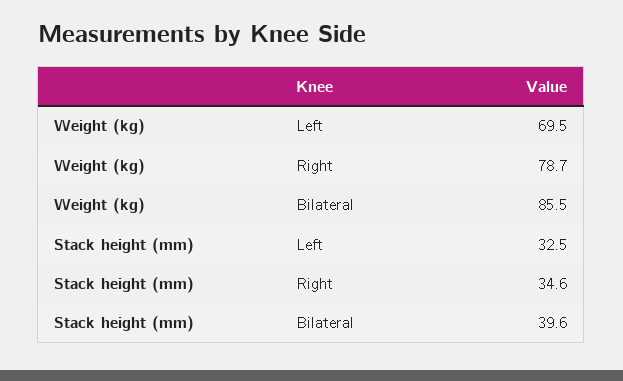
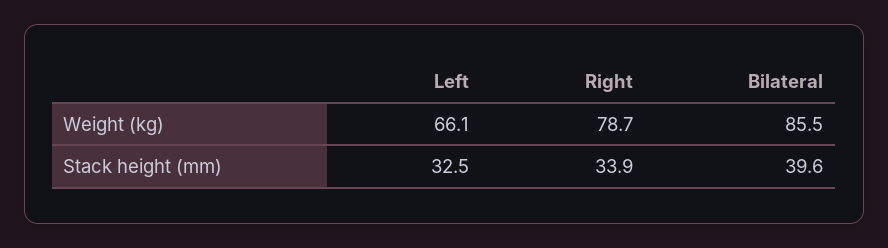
  {
    "Weight (kg)": {
-     "Left": 69.5,
+     "Left": 66.1,
      "Right": 78.7,
      "Bilateral": 85.5
    },
    "Stack height (mm)": {
      "Left": 32.5,
-     "Right": 34.6,
+     "Right": 33.9,
      "Bilateral": 39.6
    }
  }

